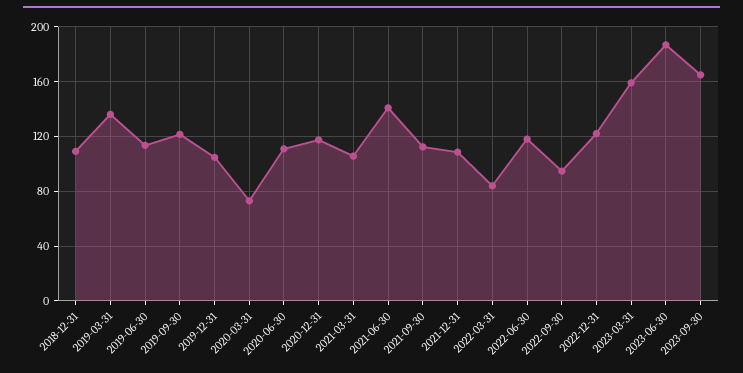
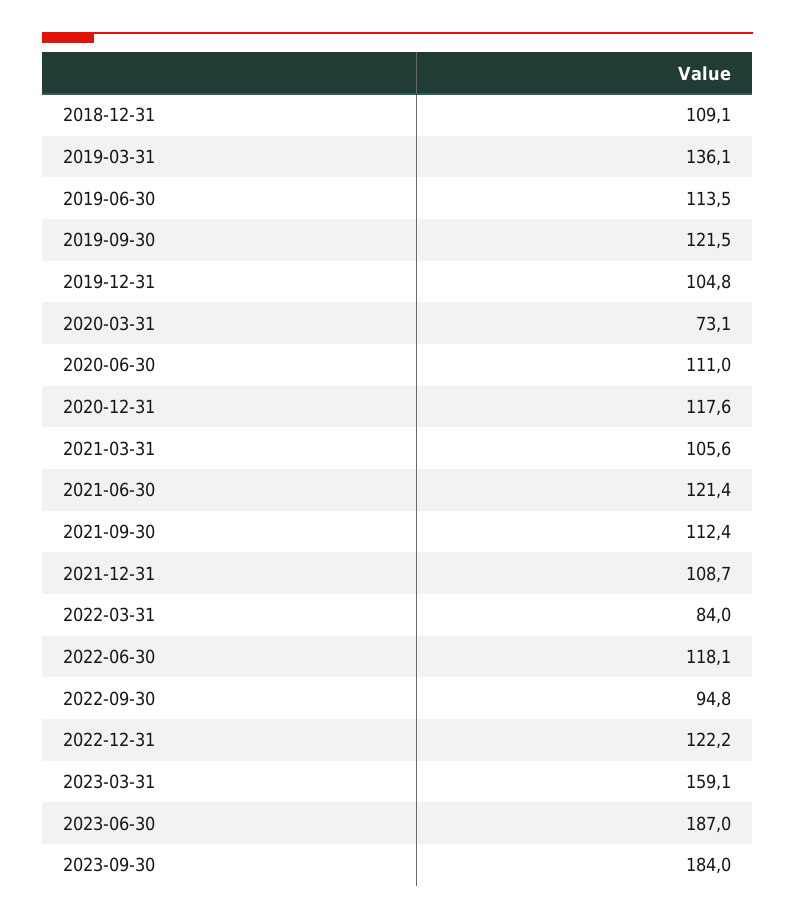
  {
    "2018-12-31": 109.1,
    "2019-03-31": 136.1,
    "2019-06-30": 113.5,
    "2019-09-30": 121.5,
    "2019-12-31": 104.8,
    "2020-03-31": 73.1,
    "2020-06-30": 111,
    "2020-12-31": 117.6,
    "2021-03-31": 105.6,
-   "2021-06-30": 140,
+   "2021-06-30": 121.4,
    "2021-09-30": 112.4,
    "2021-12-31": 108.7,
    "2022-03-31": 84,
    "2022-06-30": 118.1,
    "2022-09-30": 94.8,
    "2022-12-31": 122.2,
    "2023-03-31": 159.1,
    "2023-06-30": 187,
-   "2023-09-30": 165
+   "2023-09-30": 184
  }

